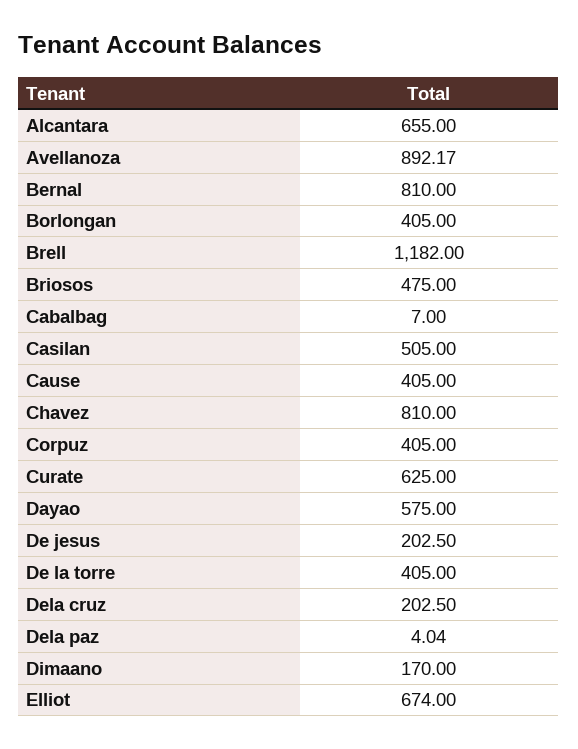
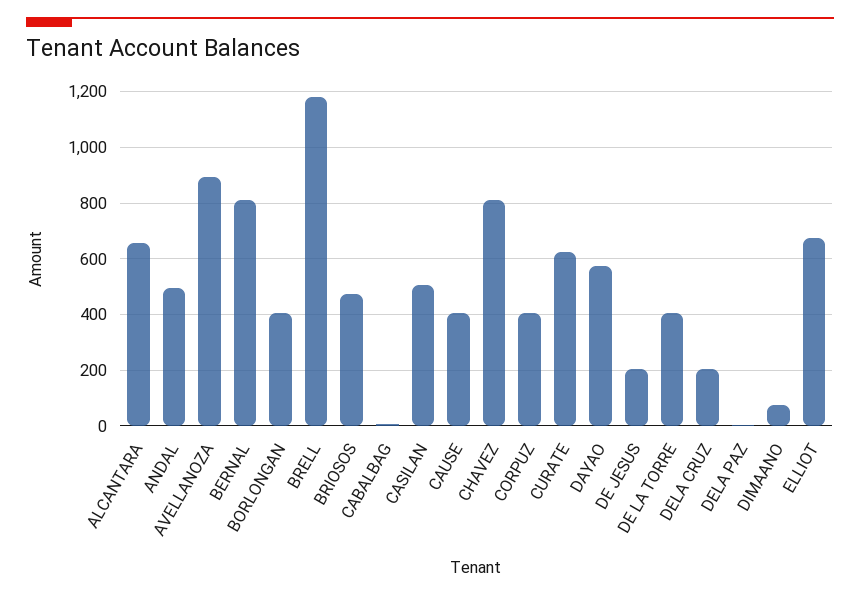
  {
    "Alcantara": 655,
    "Avellanoza": 892.17,
    "Bernal": 810,
    "Borlongan": 405,
    "Brell": 1182,
    "Briosos": 475,
    "Cabalbag": 7,
    "Casilan": 505,
    "Cause": 405,
    "Chavez": 810,
    "Corpuz": 405,
    "Curate": 625,
    "Dayao": 575,
    "De jesus": 202.5,
    "De la torre": 405,
    "Dela cruz": 202.5,
    "Dela paz": 4.04,
-   "Dimaano": 170,
+   "Dimaano": 75,
-   "Elliot": 674
+   "Elliot": 674,
+   "ANDAL": 500
  }

